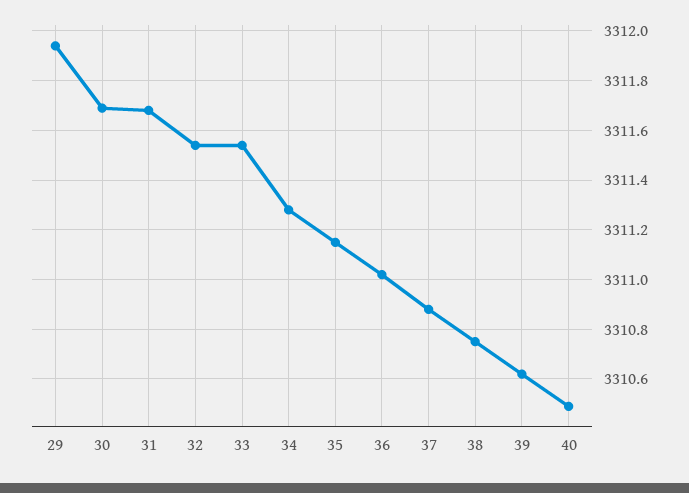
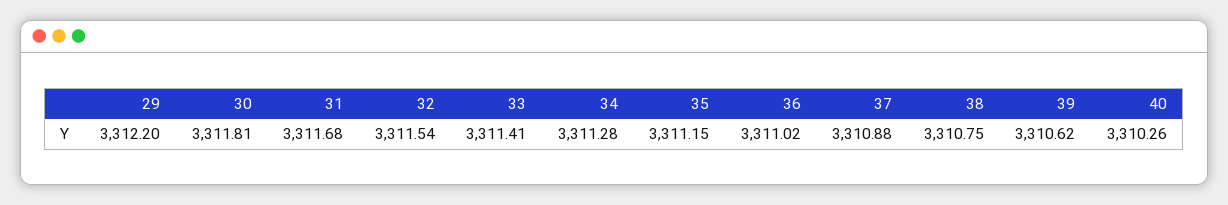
  {
-   "29": 3311.95,
+   "29": 3312.2,
-   "30": 3311.7,
+   "30": 3311.81,
    "31": 3311.68,
    "32": 3311.54,
-   "33": 3311.55,
+   "33": 3311.41,
    "34": 3311.28,
    "35": 3311.15,
    "36": 3311.02,
    "37": 3310.88,
    "38": 3310.75,
    "39": 3310.62,
-   "40": 3310.5
+   "40": 3310.26
  }

